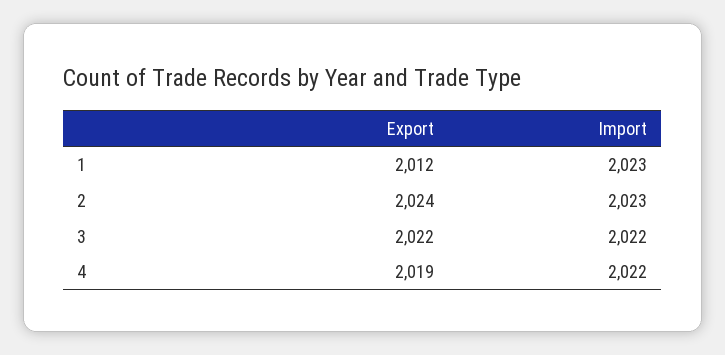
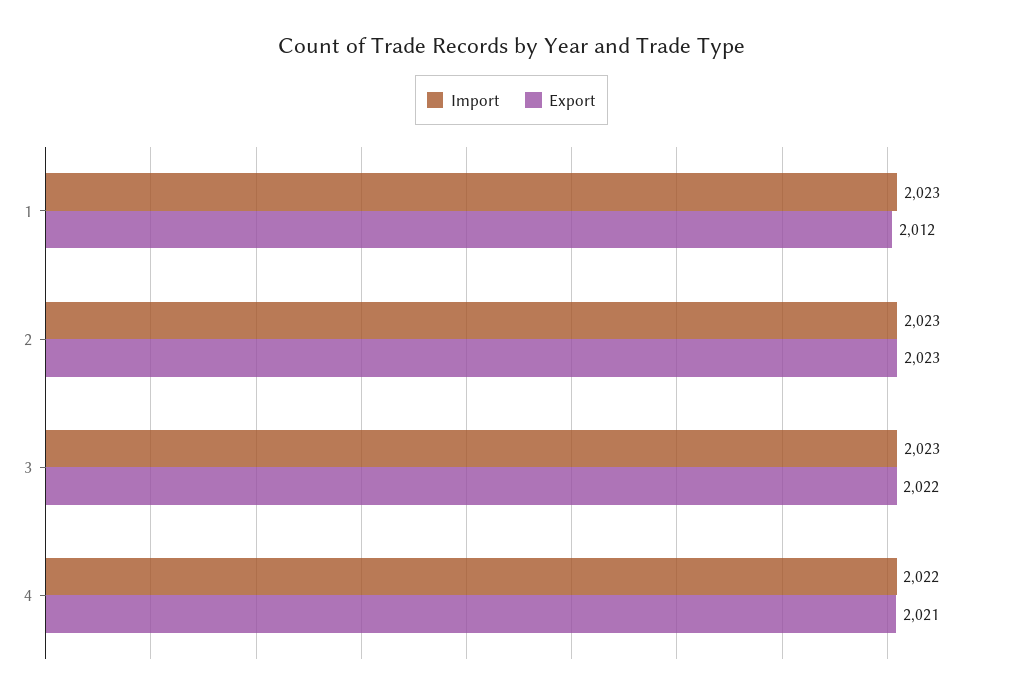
  {
    "Export": {
      "1": 2012,
-     "2": 2024,
+     "2": 2023,
      "3": 2022,
-     "4": 2019
+     "4": 2021
    },
    "Import": {
      "1": 2023,
      "2": 2023,
-     "3": 2022,
+     "3": 2023,
      "4": 2022
    }
  }

